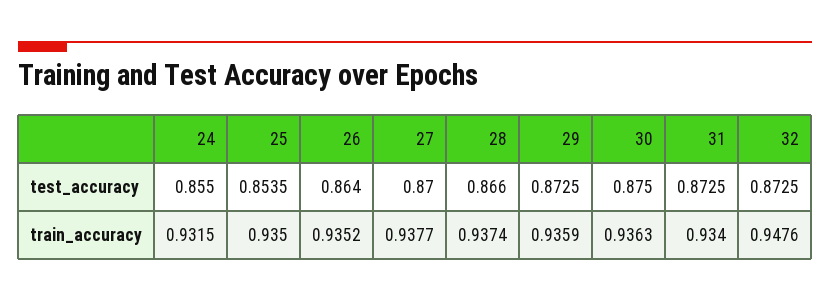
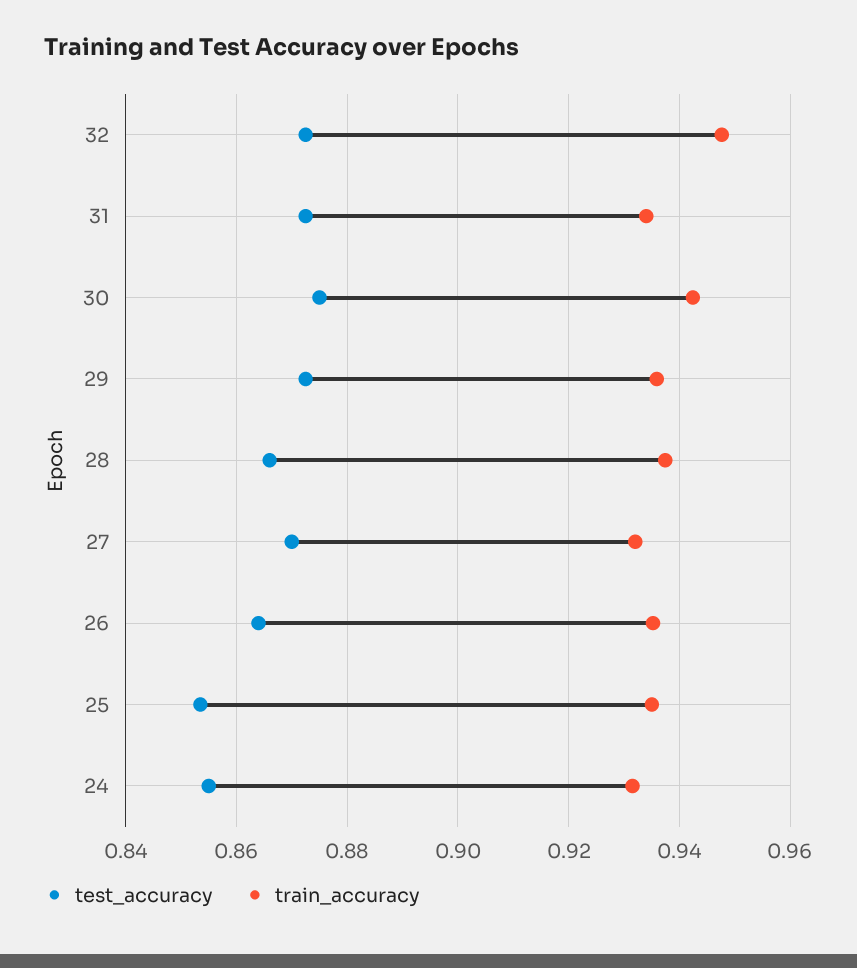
  {
    "test_accuracy": {
      "24": 0.855,
      "25": 0.8535,
      "26": 0.864,
      "27": 0.87,
      "28": 0.866,
      "29": 0.8725,
      "30": 0.875,
      "31": 0.8725,
      "32": 0.8725
    },
    "train_accuracy": {
      "24": 0.9315,
      "25": 0.935,
      "26": 0.9352,
-     "27": 0.9377,
+     "27": 0.932,
      "28": 0.9374,
      "29": 0.9359,
-     "30": 0.9363,
+     "30": 0.942,
      "31": 0.934,
      "32": 0.9476
    }
  }

